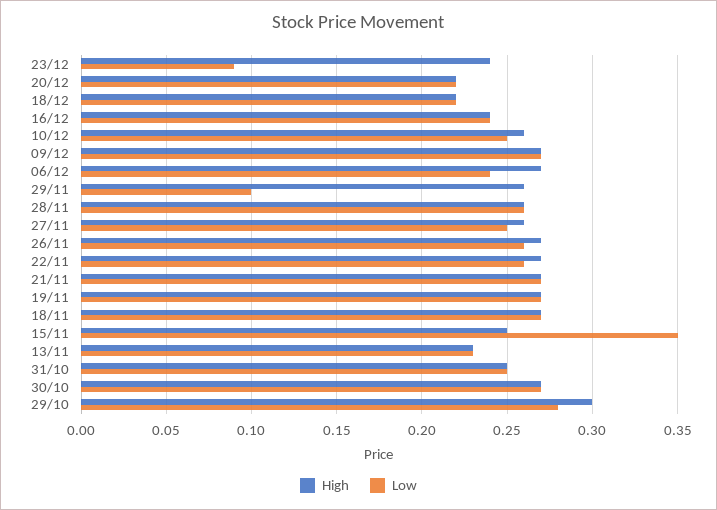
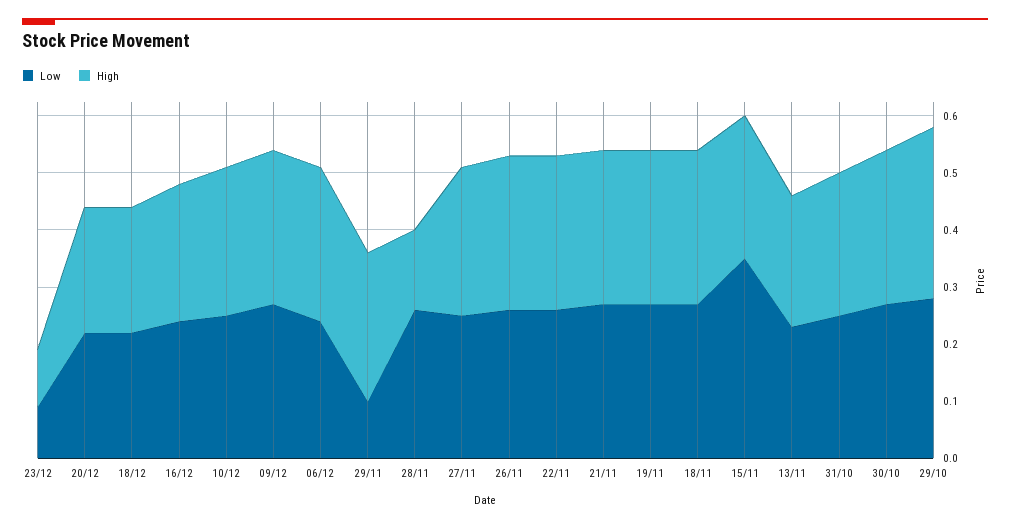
  {
    "High": {
-     "23/12": 0.24,
+     "23/12": 0.1,
      "20/12": 0.22,
      "18/12": 0.22,
      "16/12": 0.24,
      "10/12": 0.26,
      "09/12": 0.27,
      "06/12": 0.27,
      "29/11": 0.26,
-     "28/11": 0.26,
+     "28/11": 0.15,
      "27/11": 0.26,
      "26/11": 0.27,
      "22/11": 0.27,
      "21/11": 0.27,
      "19/11": 0.27,
      "18/11": 0.27,
      "15/11": 0.25,
      "13/11": 0.23,
      "31/10": 0.25,
      "30/10": 0.27,
      "29/10": 0.3
    },
    "Low": {
      "23/12": 0.09,
      "20/12": 0.22,
      "18/12": 0.22,
      "16/12": 0.24,
      "10/12": 0.25,
      "09/12": 0.27,
      "06/12": 0.24,
      "29/11": 0.1,
      "28/11": 0.26,
      "27/11": 0.25,
      "26/11": 0.26,
      "22/11": 0.26,
      "21/11": 0.27,
      "19/11": 0.27,
      "18/11": 0.27,
      "15/11": 0.35,
      "13/11": 0.23,
      "31/10": 0.25,
      "30/10": 0.27,
      "29/10": 0.28
    }
  }

